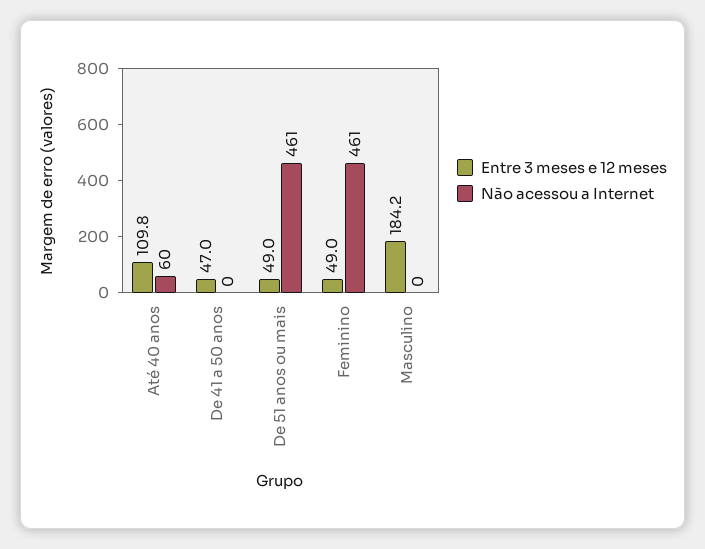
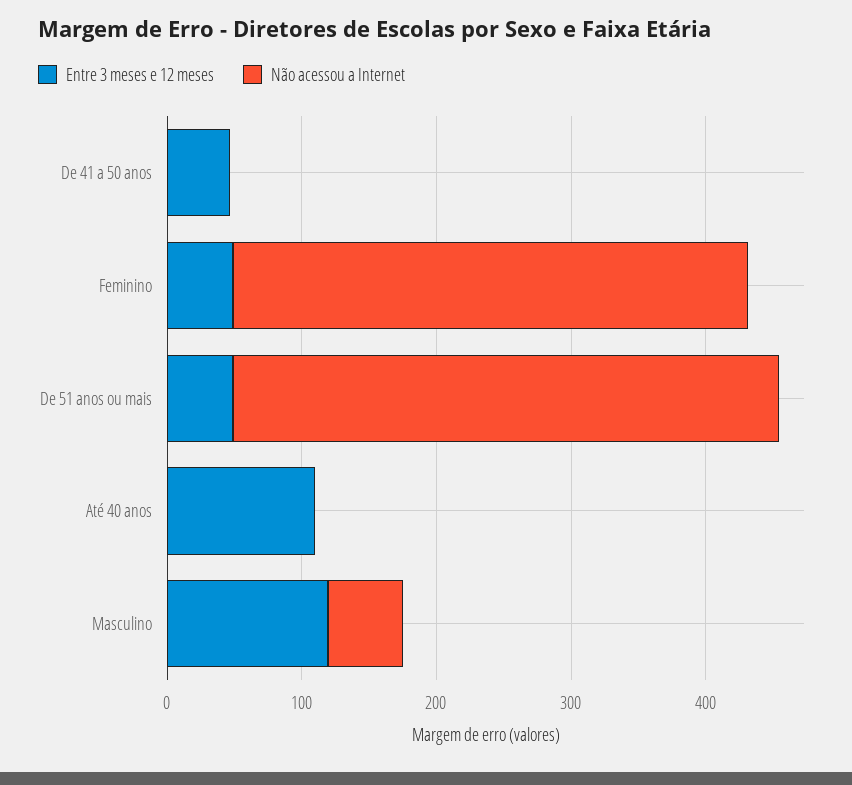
  {
    "Entre 3 meses e 12 meses": {
      "Até 40 anos": 109.8,
      "De 41 a 50 anos": 47,
      "De 51 anos ou mais": 49,
      "Feminino": 49,
-     "Masculino": 184.2
+     "Masculino": 120
    },
    "Não acessou a Internet": {
-     "Até 40 anos": 60,
+     "Até 40 anos": 0,
      "De 41 a 50 anos": 0,
-     "De 51 anos ou mais": 461,
+     "De 51 anos ou mais": 400,
-     "Feminino": 461,
+     "Feminino": 380,
-     "Masculino": 0
+     "Masculino": 60
    }
  }

